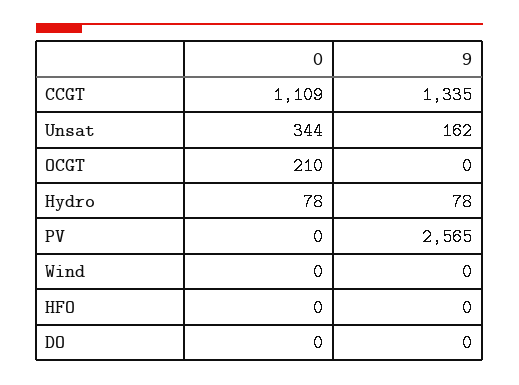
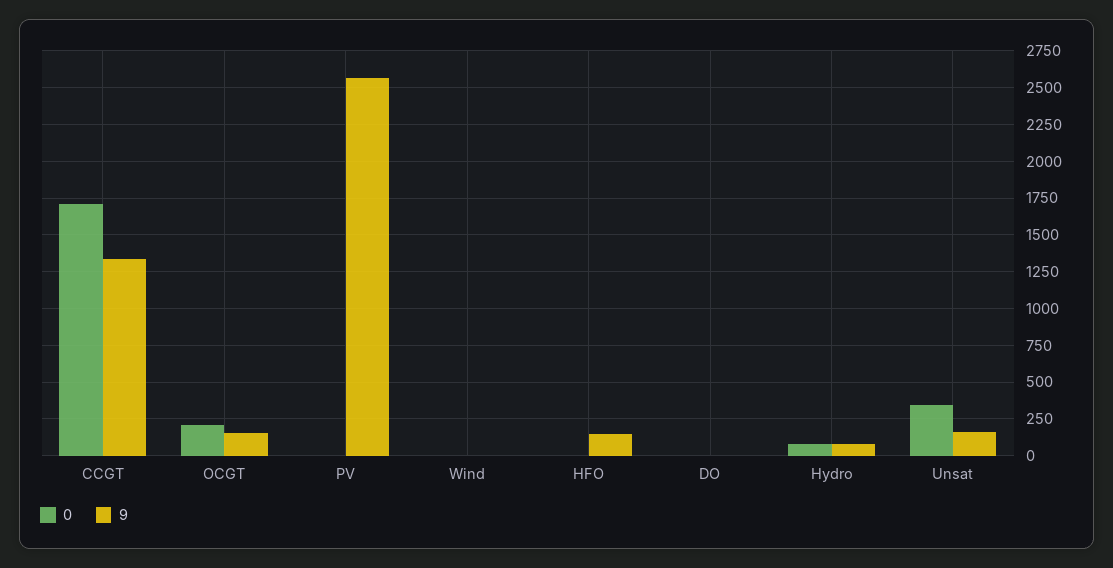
  {
    "0": {
-     "CCGT": 1109,
+     "CCGT": 1700,
      "Unsat": 344,
      "OCGT": 210,
      "Hydro": 78,
      "PV": 0,
      "Wind": 0,
      "HFO": 0,
      "DO": 0
    },
    "9": {
      "CCGT": 1335,
      "Unsat": 162,
-     "OCGT": 0,
+     "OCGT": 150,
      "Hydro": 78,
      "PV": 2565,
      "Wind": 0,
-     "HFO": 0,
+     "HFO": 150,
      "DO": 0
    }
  }

